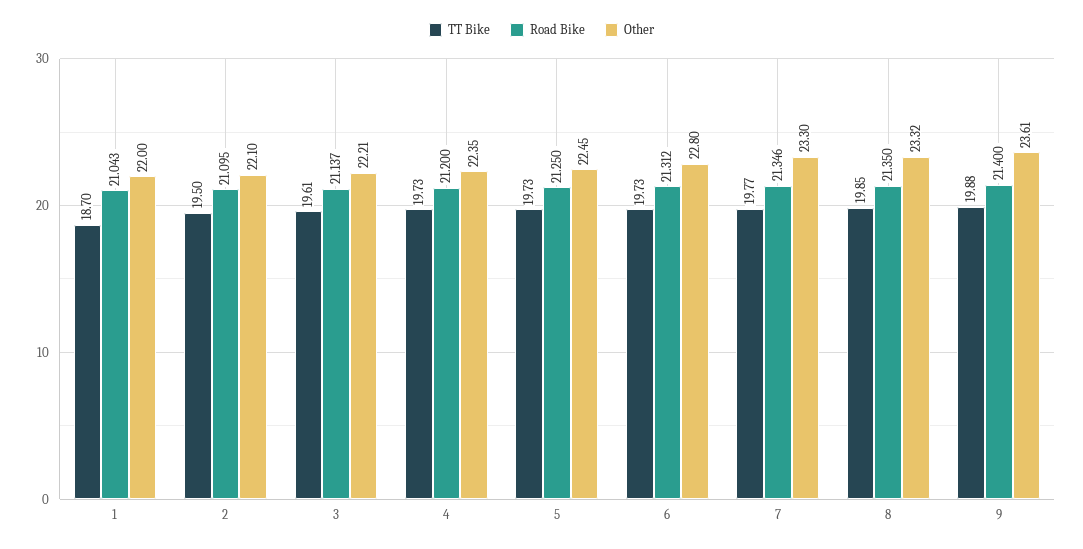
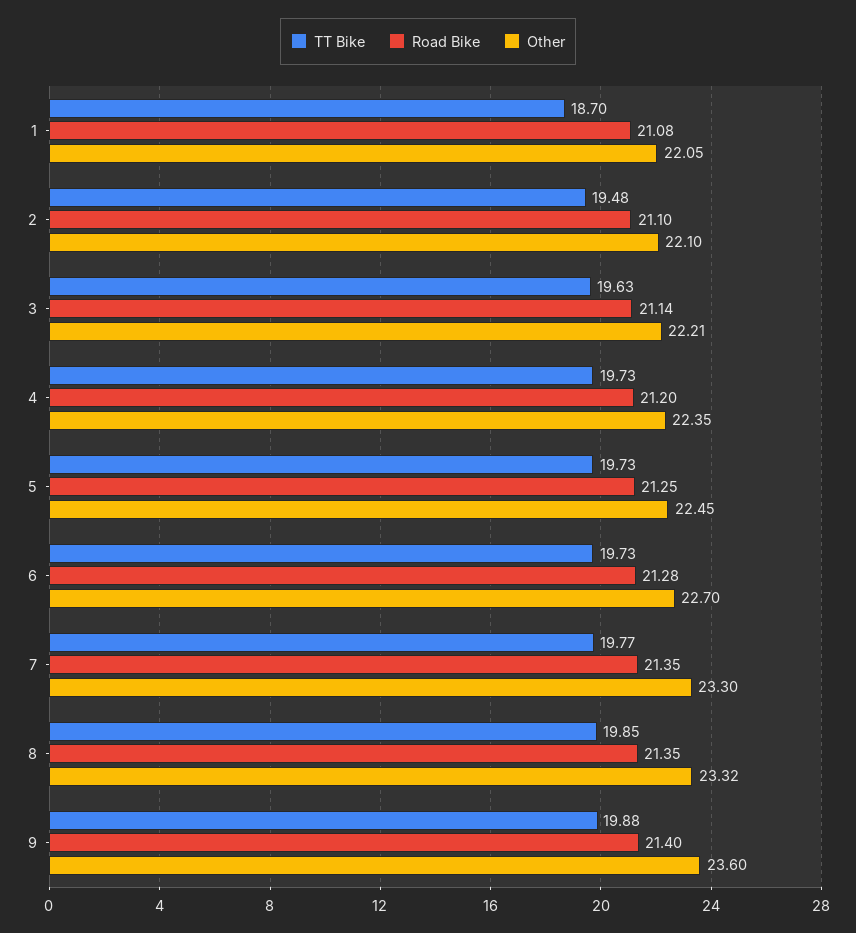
  {
    "TT Bike": {
      "1": 18.7,
-     "2": 19.5,
+     "2": 19.48,
-     "3": 19.61,
+     "3": 19.63,
      "4": 19.73,
      "5": 19.73,
      "6": 19.73,
      "7": 19.77,
      "8": 19.85,
      "9": 19.88
    },
    "Road Bike": {
-     "1": 21.043,
+     "1": 21.08,
      "2": 21.095,
      "3": 21.137,
      "4": 21.2,
      "5": 21.25,
-     "6": 21.312,
+     "6": 21.28,
      "7": 21.346,
      "8": 21.35,
      "9": 21.4
    },
    "Other": {
-     "1": 22,
+     "1": 22.05,
      "2": 22.1,
      "3": 22.21,
      "4": 22.35,
      "5": 22.45,
-     "6": 22.8,
+     "6": 22.7,
      "7": 23.3,
      "8": 23.32,
-     "9": 23.61
+     "9": 23.6
    }
  }

